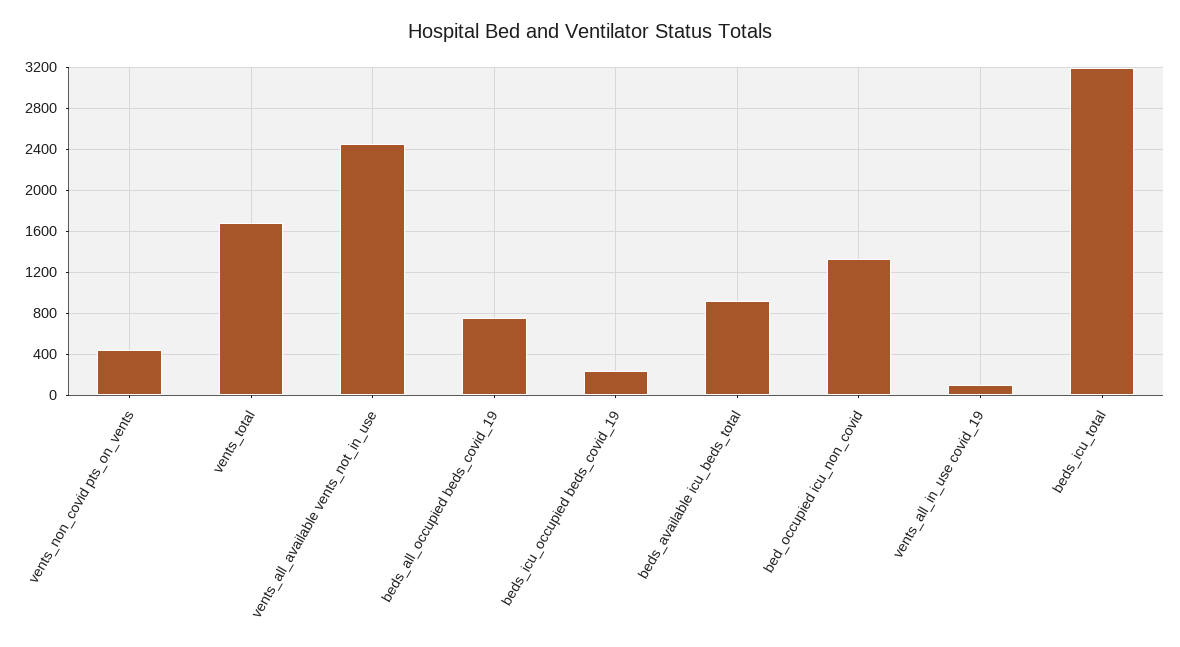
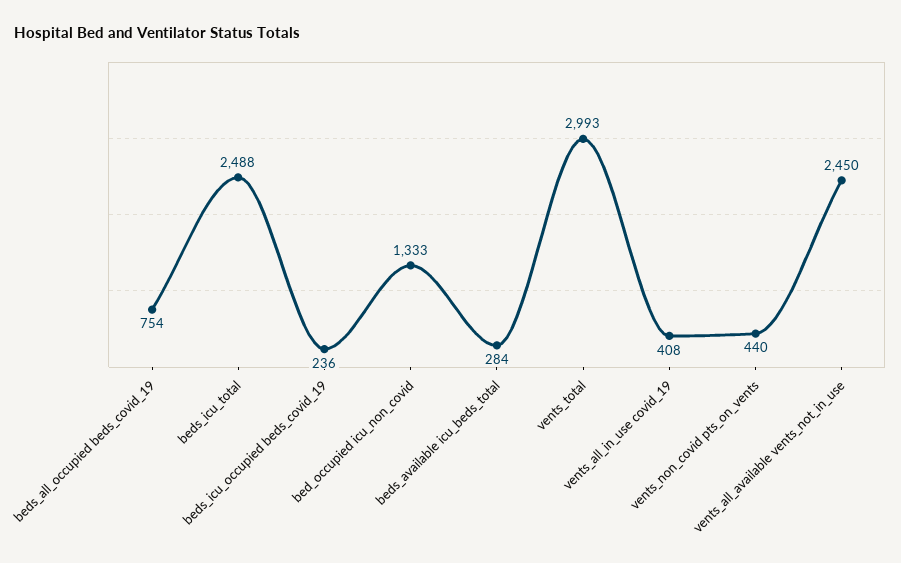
  {
    "vents_non_covid pts_on_vents": 440,
-   "vents_total": 1700,
+   "vents_total": 2993,
    "vents_all_available vents_not_in_use": 2450,
    "beds_all_occupied beds_covid_19": 754,
    "beds_icu_occupied beds_covid_19": 236,
-   "beds_available icu_beds_total": 900,
+   "beds_available icu_beds_total": 284,
    "bed_occupied icu_non_covid": 1333,
-   "vents_all_in_use covid_19": 100,
+   "vents_all_in_use covid_19": 408,
-   "beds_icu_total": 3200
+   "beds_icu_total": 2488
  }

